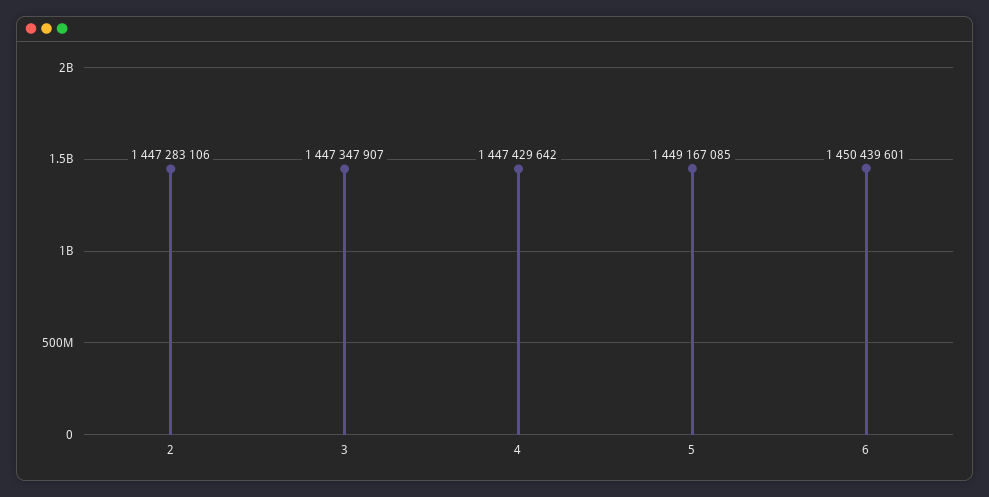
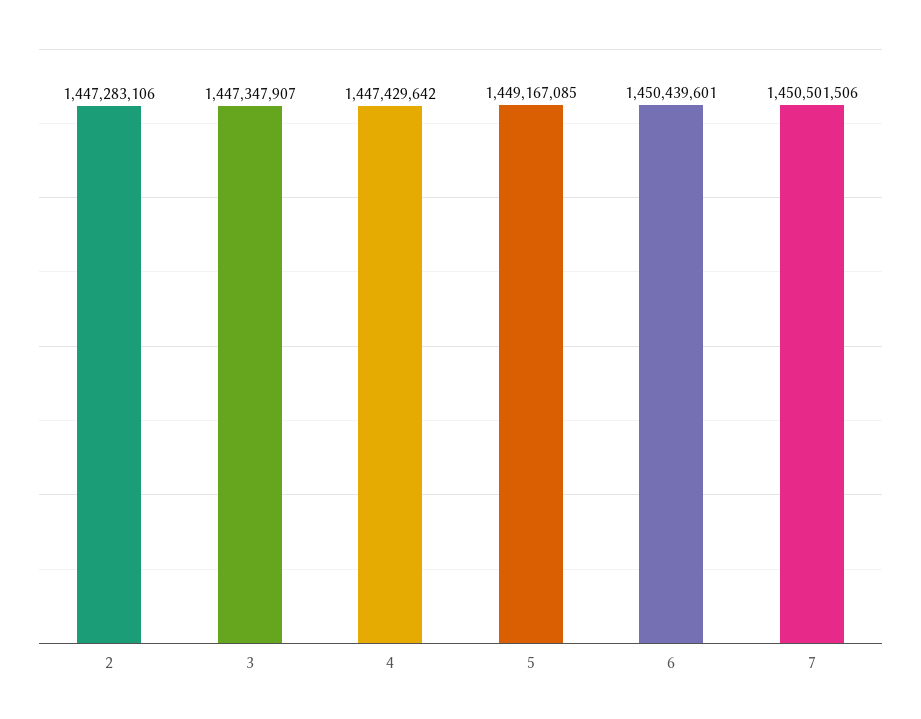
  {
    "2": 1447283106,
    "3": 1447347907,
    "4": 1447429642,
    "5": 1449167085,
-   "6": 1450439601
+   "6": 1450439601,
+   "7": 1450501506
  }

